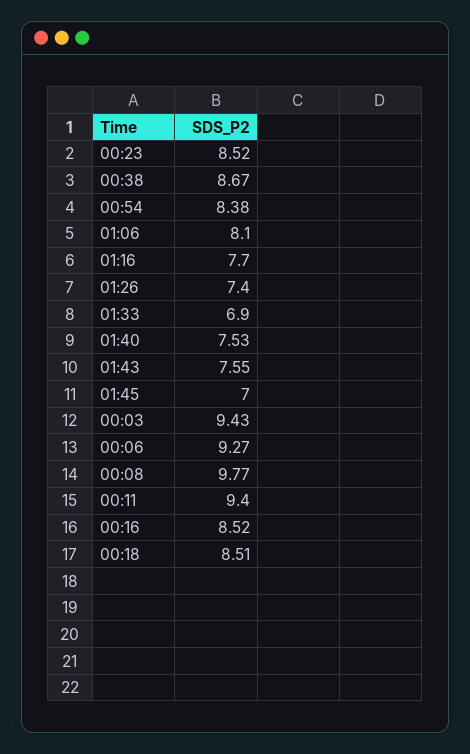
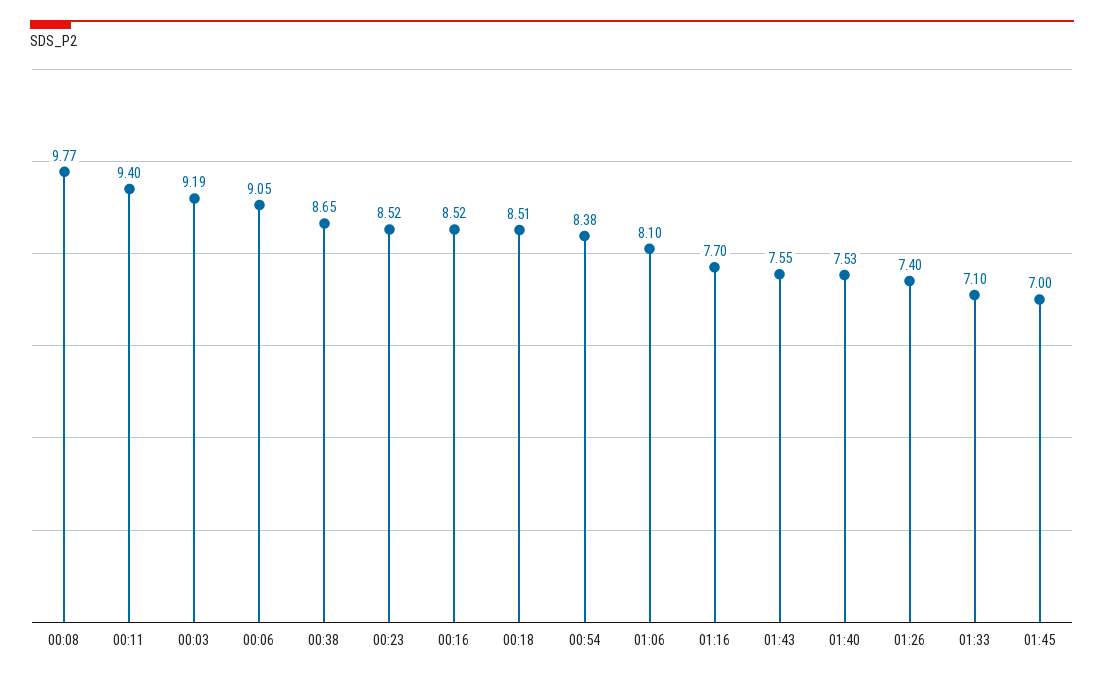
  {
    "00:23": 8.52,
-   "00:38": 8.67,
+   "00:38": 8.65,
    "00:54": 8.38,
    "01:06": 8.1,
    "01:16": 7.7,
    "01:26": 7.4,
-   "01:33": 6.9,
+   "01:33": 7.1,
    "01:40": 7.53,
    "01:43": 7.55,
    "01:45": 7,
-   "00:03": 9.43,
+   "00:03": 9.19,
-   "00:06": 9.27,
+   "00:06": 9.05,
    "00:08": 9.77,
    "00:11": 9.4,
    "00:16": 8.52,
    "00:18": 8.51
  }

